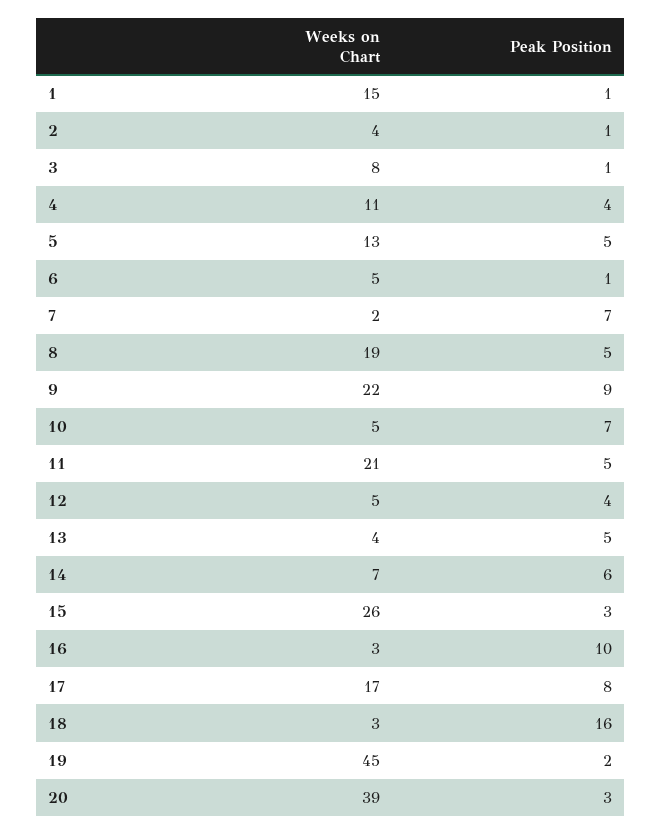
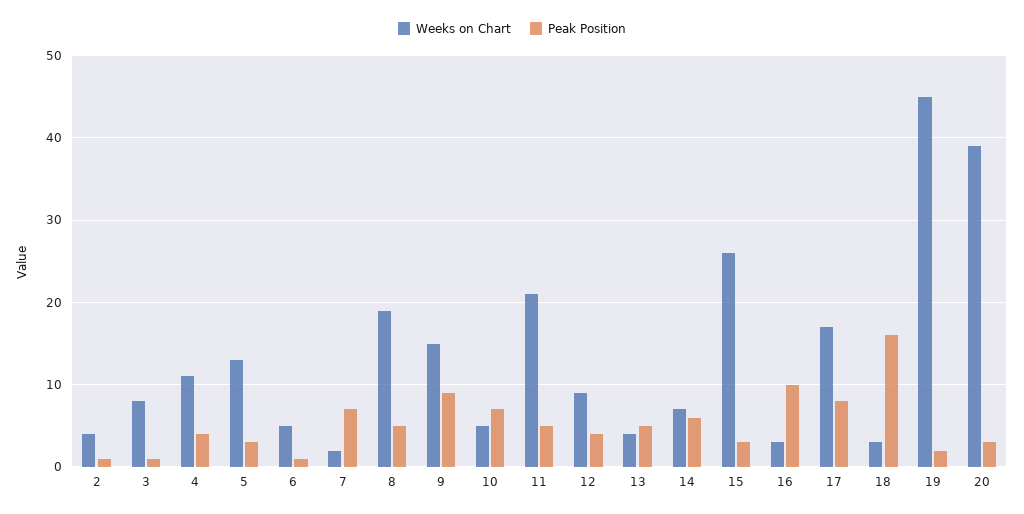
  {
    "Weeks on Chart": {
-     "1": 15,
      "2": 4,
      "3": 8,
      "4": 11,
      "5": 13,
      "6": 5,
      "7": 2,
      "8": 19,
-     "9": 22,
+     "9": 15,
      "10": 5,
      "11": 21,
-     "12": 5,
+     "12": 9,
      "13": 4,
      "14": 7,
      "15": 26,
      "16": 3,
      "17": 17,
      "18": 3,
      "19": 45,
      "20": 39
    },
    "Peak Position": {
-     "1": 1,
      "2": 1,
      "3": 1,
      "4": 4,
-     "5": 5,
+     "5": 3,
      "6": 1,
      "7": 7,
      "8": 5,
      "9": 9,
      "10": 7,
      "11": 5,
      "12": 4,
      "13": 5,
      "14": 6,
      "15": 3,
      "16": 10,
      "17": 8,
      "18": 16,
      "19": 2,
      "20": 3
    }
  }

